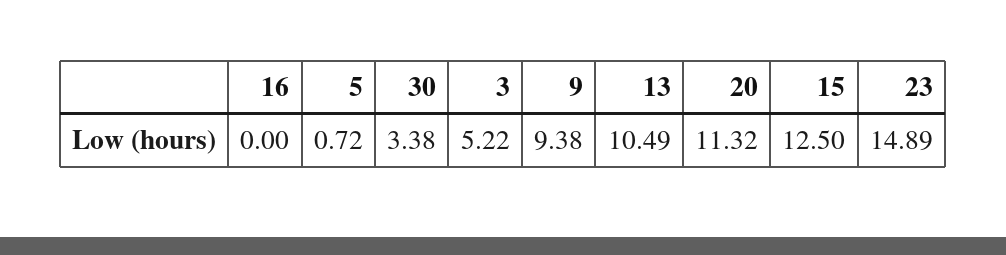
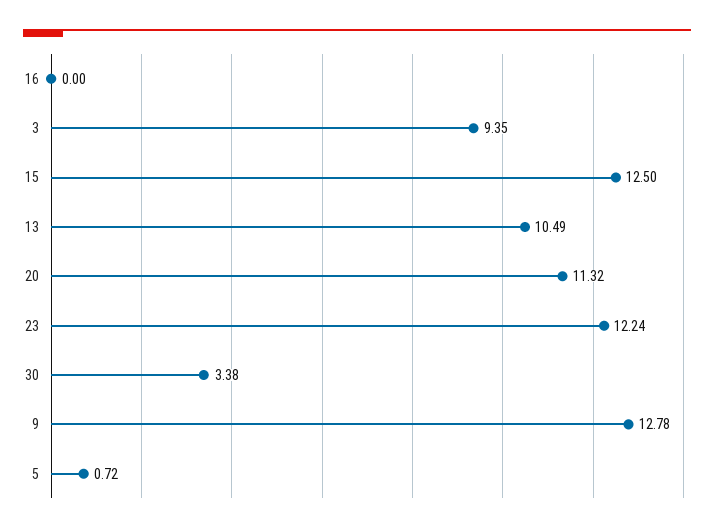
  {
    "16": 0,
    "5": 0.72,
    "30": 3.38,
-   "3": 5.22,
+   "3": 9.35,
-   "9": 9.38,
+   "9": 12.78,
    "13": 10.49,
    "20": 11.32,
    "15": 12.5,
-   "23": 14.89
+   "23": 12.24
  }

